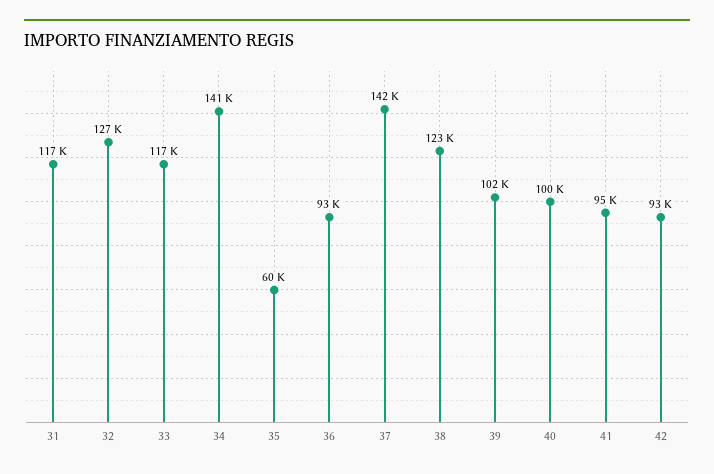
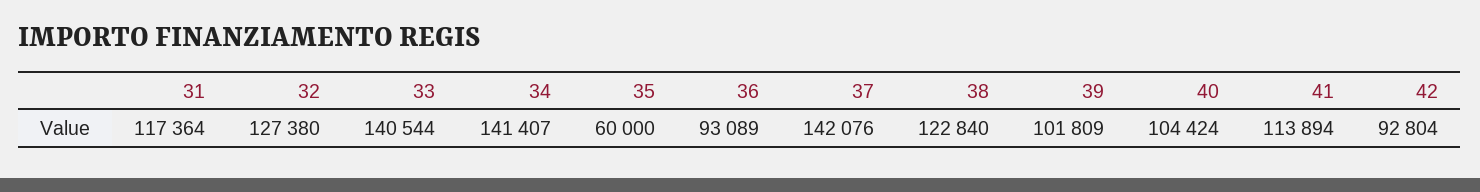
  {
    "31": 117364,
    "32": 127380,
-   "33": 117000,
+   "33": 140544,
    "34": 141407,
    "35": 60000,
    "36": 93089,
    "37": 142076,
    "38": 122840,
    "39": 101809,
-   "40": 100000,
+   "40": 104424,
-   "41": 95000,
+   "41": 113894,
    "42": 92804
  }

